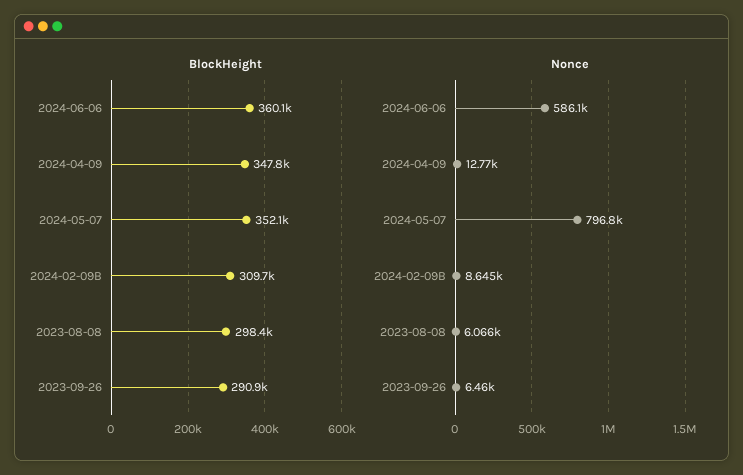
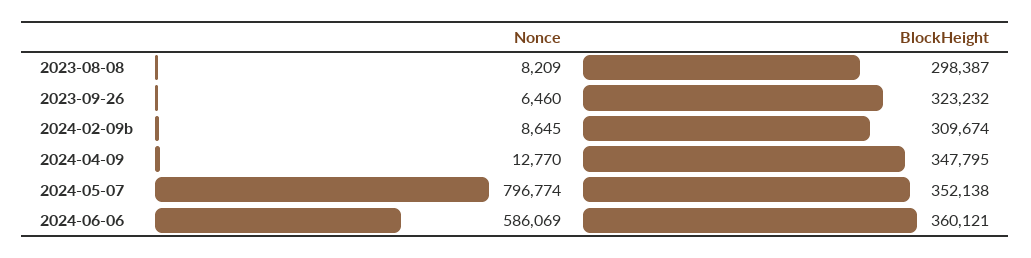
  {
    "BlockHeight": {
      "2024-06-06": 360121,
      "2024-04-09": 347795,
      "2024-05-07": 352138,
      "2024-02-09B": 309674,
      "2023-08-08": 298387,
-     "2023-09-26": 290900
+     "2023-09-26": 323232
    },
    "Nonce": {
      "2024-06-06": 586069,
      "2024-04-09": 12770,
      "2024-05-07": 796774,
      "2024-02-09B": 8645,
-     "2023-08-08": 6066,
+     "2023-08-08": 8209,
      "2023-09-26": 6460
    }
  }

